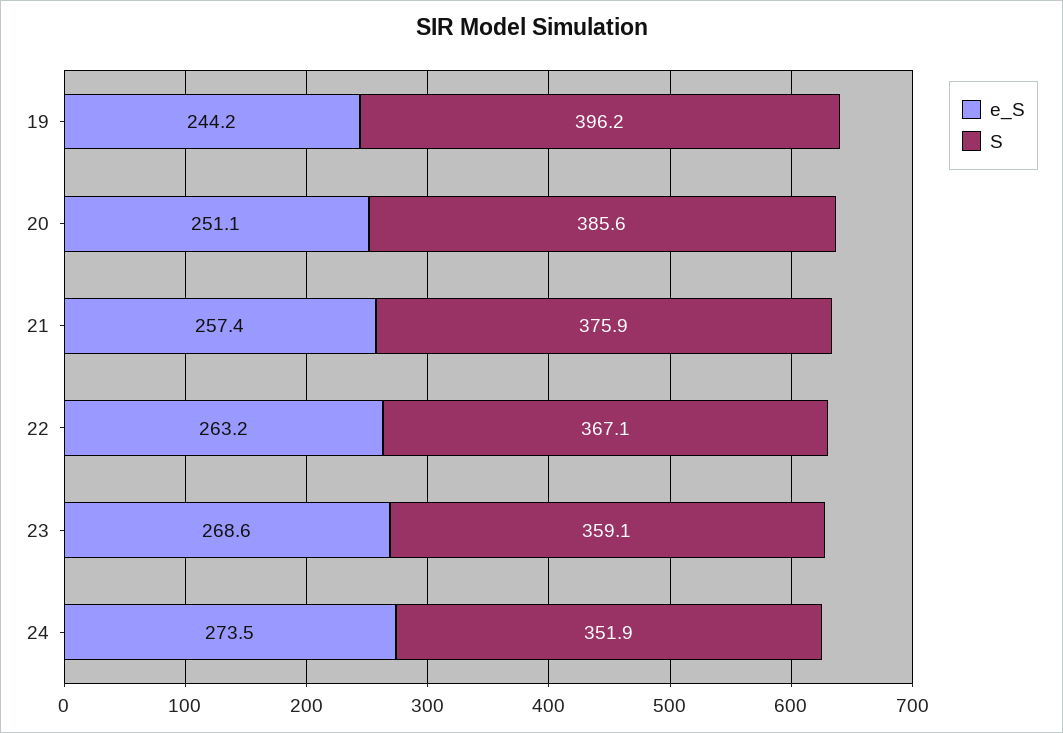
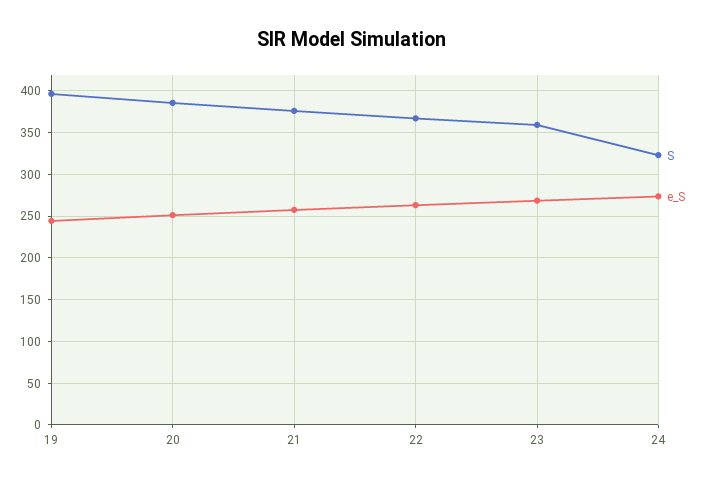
  {
    "e_S": {
      "19": 244.2,
      "20": 251.1,
      "21": 257.4,
      "22": 263.2,
      "23": 268.6,
      "24": 273.5
    },
    "S": {
      "19": 396.2,
      "20": 385.6,
      "21": 375.9,
      "22": 367.1,
      "23": 359.1,
-     "24": 351.9
+     "24": 320
    }
  }

